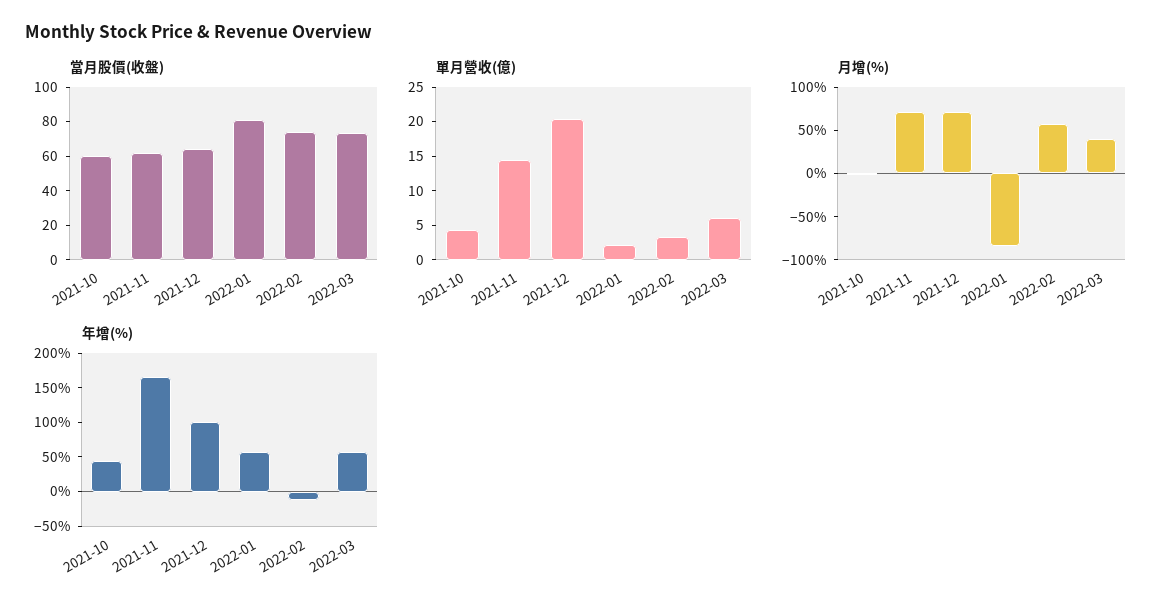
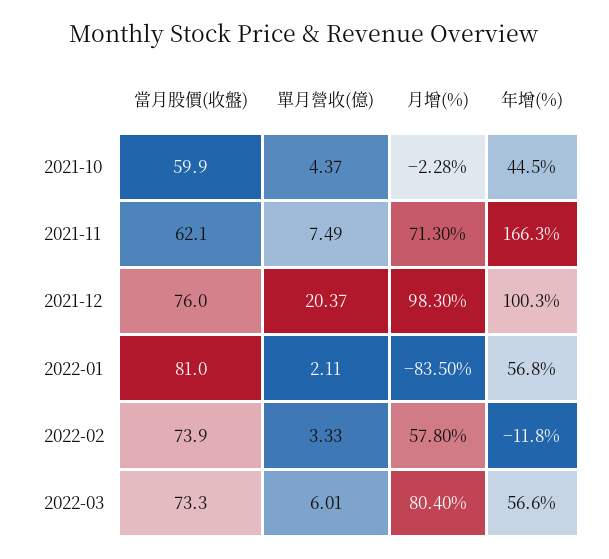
  {
    "當月股價(收盤)": {
      "2021-10": 59.9,
      "2021-11": 62.1,
-     "2021-12": 65,
+     "2021-12": 76,
      "2022-01": 81,
      "2022-02": 73.9,
      "2022-03": 73.3
    },
    "單月營收(億)": {
      "2021-10": 4.37,
-     "2021-11": 15,
+     "2021-11": 7.49,
      "2021-12": 20.37,
      "2022-01": 2.11,
      "2022-02": 3.33,
      "2022-03": 6.01
    },
    "月增(%)": {
      "2021-10": -2.28,
      "2021-11": 71.3,
-     "2021-12": 70,
+     "2021-12": 98.3,
      "2022-01": -83.5,
      "2022-02": 57.8,
-     "2022-03": 40
+     "2022-03": 80.4
    },
    "年增(%)": {
      "2021-10": 44.5,
      "2021-11": 166.3,
      "2021-12": 100.3,
      "2022-01": 56.8,
      "2022-02": -11.8,
      "2022-03": 56.6
    }
  }

